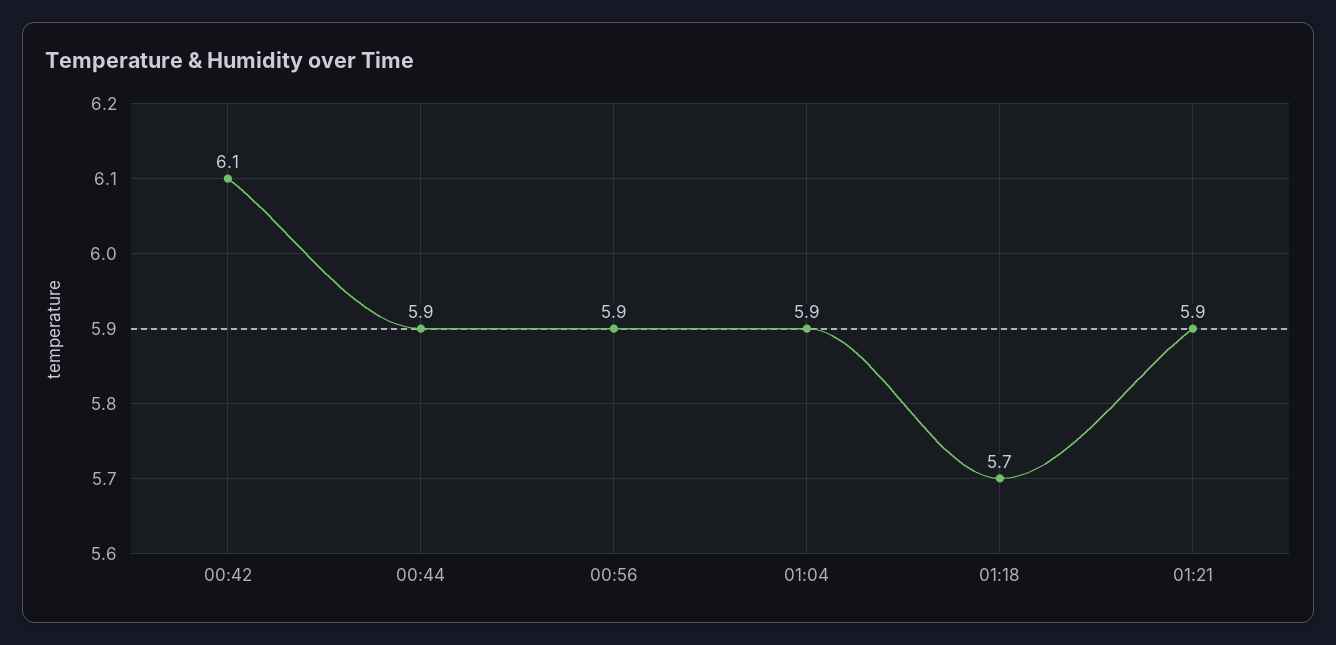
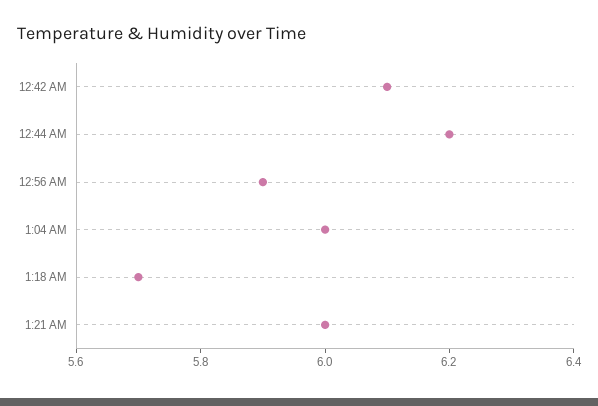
  {
    "00:42": 6.1,
-   "00:44": 5.9,
+   "00:44": 6.2,
    "00:56": 5.9,
-   "01:04": 5.9,
+   "01:04": 6,
    "01:18": 5.7,
-   "01:21": 5.9
+   "01:21": 6
  }

